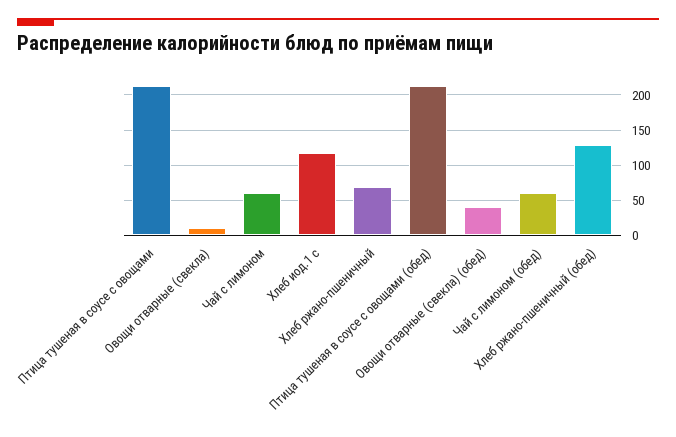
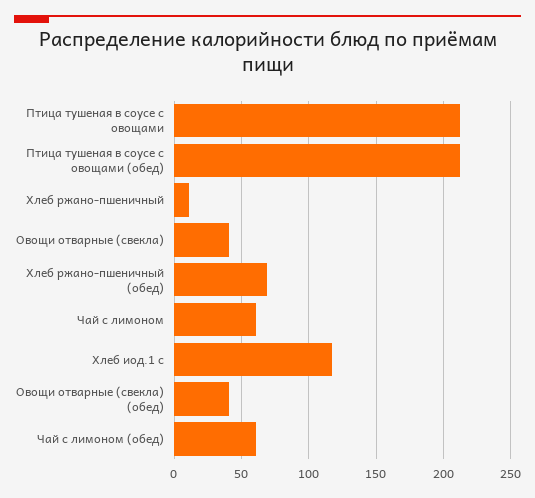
  {
    "Птица тушеная в соусе с овощами": 210,
-   "Овощи отварные (свекла)": 10,
+   "Овощи отварные (свекла)": 40,
    "Чай с лимоном": 60,
    "Хлеб иод.1 с": 120,
-   "Хлеб ржано-пшеничный": 70,
+   "Хлеб ржано-пшеничный": 10,
    "Птица тушеная в соусе с овощами (обед)": 210,
    "Овощи отварные (свекла) (обед)": 40,
    "Чай с лимоном (обед)": 60,
-   "Хлеб ржано-пшеничный (обед)": 130
+   "Хлеб ржано-пшеничный (обед)": 70
  }

